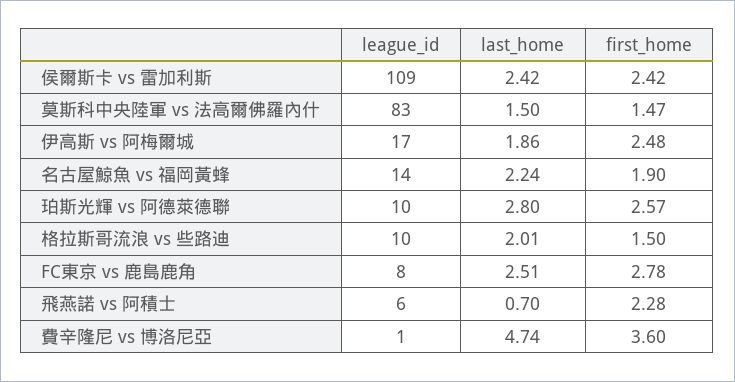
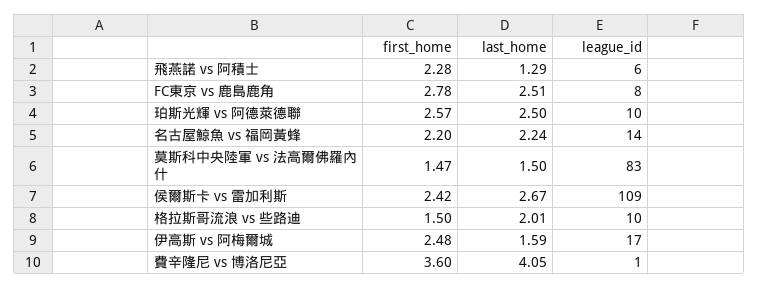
  {
    "league_id": {
      "侯爾斯卡 vs 雷加利斯": 109,
      "莫斯科中央陸軍 vs 法高爾佛羅內什": 83,
      "伊高斯 vs 阿梅爾城": 17,
      "名古屋鯨魚 vs 福岡黃蜂": 14,
      "珀斯光輝 vs 阿德萊德聯": 10,
      "格拉斯哥流浪 vs 些路迪": 10,
      "FC東京 vs 鹿島鹿角": 8,
      "飛燕諾 vs 阿積士": 6,
      "費辛隆尼 vs 博洛尼亞": 1
    },
    "last_home": {
-     "侯爾斯卡 vs 雷加利斯": 2.42,
+     "侯爾斯卡 vs 雷加利斯": 2.67,
      "莫斯科中央陸軍 vs 法高爾佛羅內什": 1.5,
-     "伊高斯 vs 阿梅爾城": 1.86,
+     "伊高斯 vs 阿梅爾城": 1.59,
      "名古屋鯨魚 vs 福岡黃蜂": 2.24,
-     "珀斯光輝 vs 阿德萊德聯": 2.8,
+     "珀斯光輝 vs 阿德萊德聯": 2.5,
      "格拉斯哥流浪 vs 些路迪": 2.01,
      "FC東京 vs 鹿島鹿角": 2.51,
-     "飛燕諾 vs 阿積士": 0.7,
+     "飛燕諾 vs 阿積士": 1.29,
-     "費辛隆尼 vs 博洛尼亞": 4.74
+     "費辛隆尼 vs 博洛尼亞": 4.05
    },
    "first_home": {
      "侯爾斯卡 vs 雷加利斯": 2.42,
      "莫斯科中央陸軍 vs 法高爾佛羅內什": 1.47,
      "伊高斯 vs 阿梅爾城": 2.48,
-     "名古屋鯨魚 vs 福岡黃蜂": 1.9,
+     "名古屋鯨魚 vs 福岡黃蜂": 2.2,
      "珀斯光輝 vs 阿德萊德聯": 2.57,
      "格拉斯哥流浪 vs 些路迪": 1.5,
      "FC東京 vs 鹿島鹿角": 2.78,
      "飛燕諾 vs 阿積士": 2.28,
      "費辛隆尼 vs 博洛尼亞": 3.6
    }
  }

